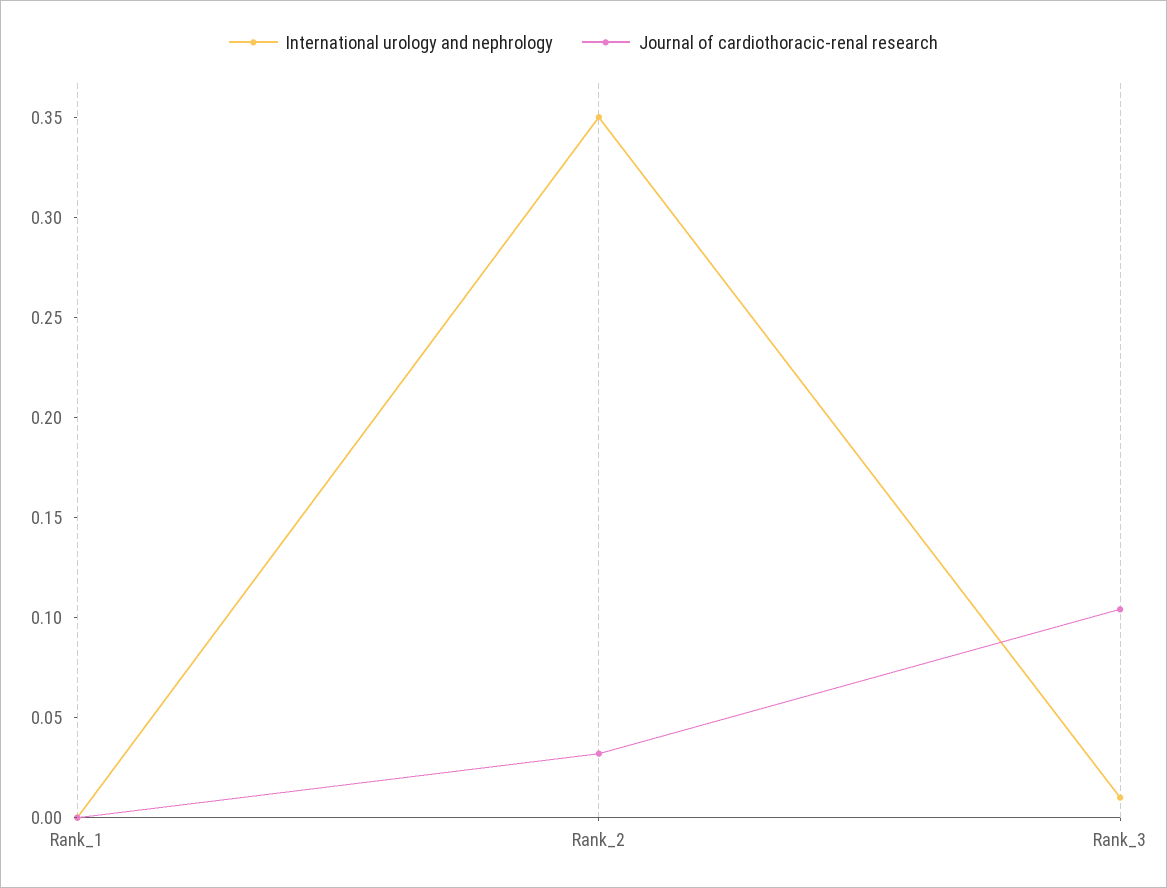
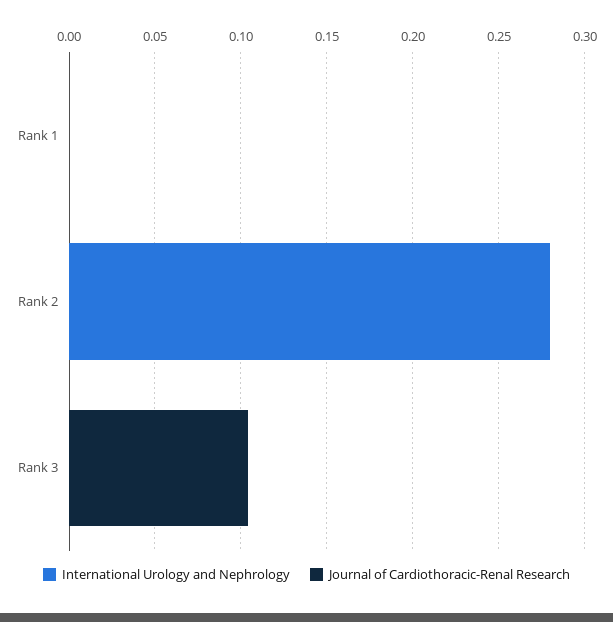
  {
    "International urology and nephrology": {
      "Rank_1": 0,
-     "Rank_2": 0.35,
+     "Rank_2": 0.28,
-     "Rank_3": 0.01
+     "Rank_3": 0
    },
    "Journal of cardiothoracic-renal research": {
      "Rank_1": 0,
-     "Rank_2": 0.03,
+     "Rank_2": 0,
      "Rank_3": 0.1
    }
  }

